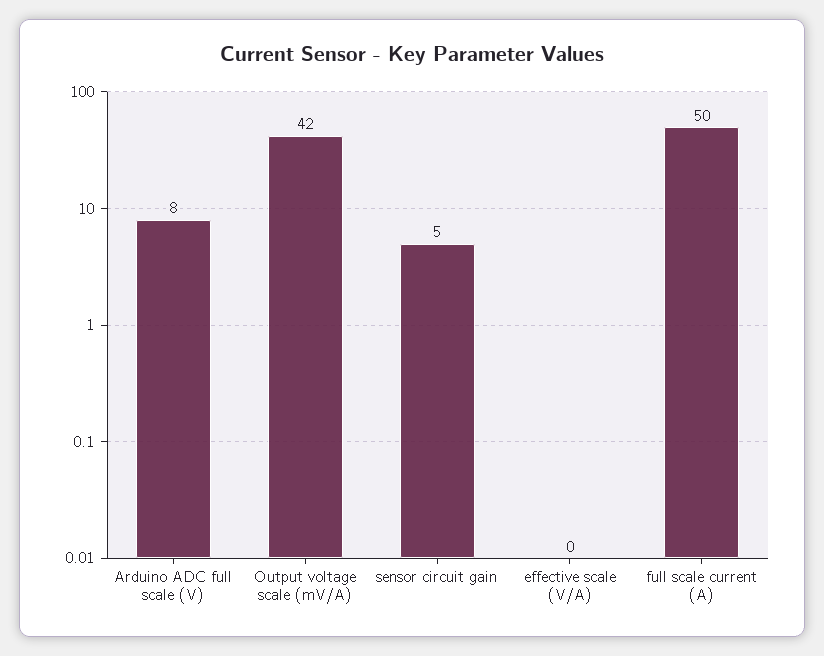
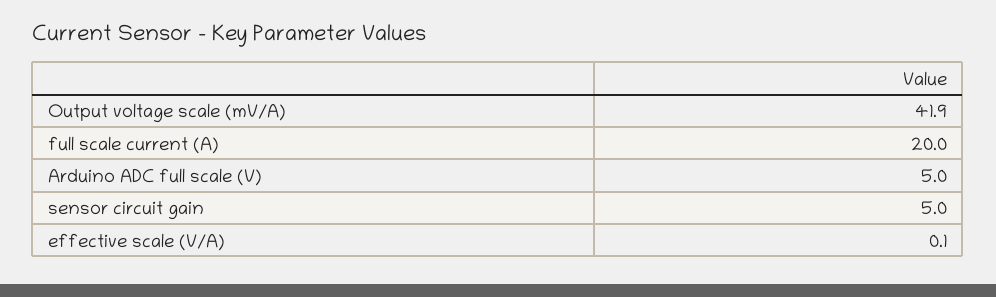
  {
-   "Arduino ADC full scale (V)": 8,
+   "Arduino ADC full scale (V)": 5,
    "Output voltage scale (mV/A)": 41.9,
    "sensor circuit gain": 5,
    "effective scale (V/A)": 0.1,
-   "full scale current (A)": 50
+   "full scale current (A)": 20
  }

